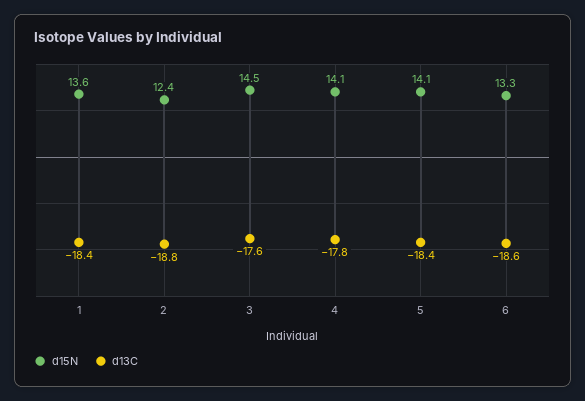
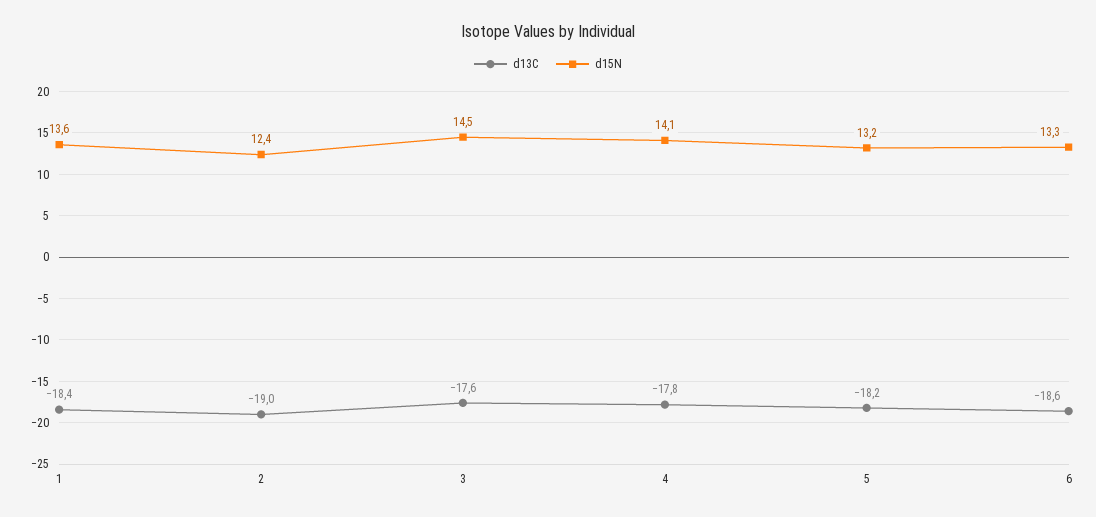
  {
    "d15N": {
      "1": 13.6,
      "2": 12.4,
      "3": 14.5,
      "4": 14.1,
-     "5": 14.1,
+     "5": 13.2,
      "6": 13.3
    },
    "d13C": {
      "1": -18.4,
-     "2": -18.8,
+     "2": -19,
      "3": -17.6,
      "4": -17.8,
-     "5": -18.4,
+     "5": -18.2,
      "6": -18.6
    }
  }

